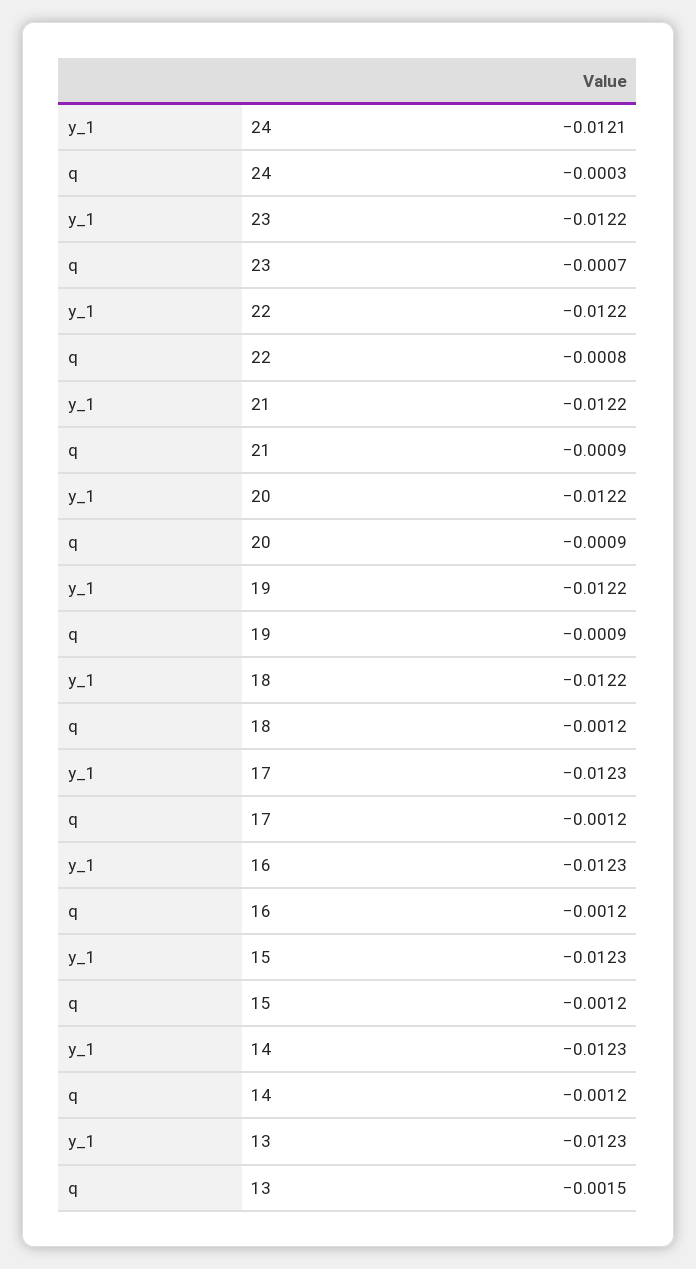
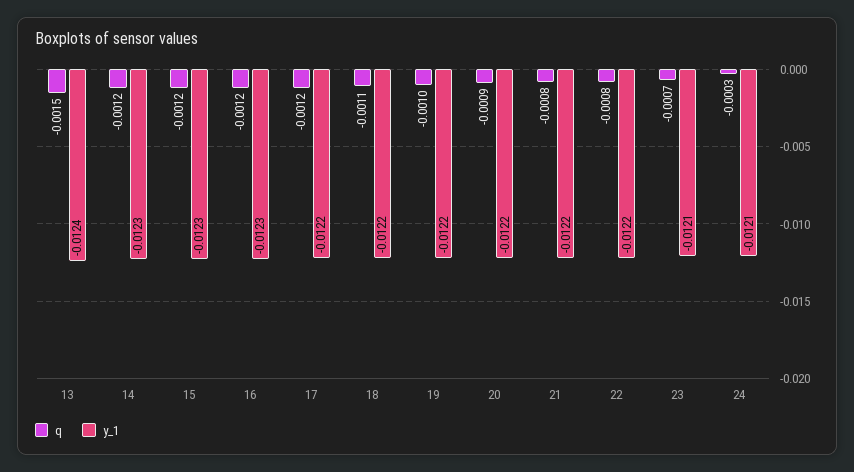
  {
    "y_1": {
      "24": -0.0121,
-     "23": -0.0122,
+     "23": -0.0121,
      "22": -0.0122,
      "21": -0.0122,
      "20": -0.0122,
      "19": -0.0122,
      "18": -0.0122,
-     "17": -0.0123,
+     "17": -0.0122,
      "16": -0.0123,
      "15": -0.0123,
      "14": -0.0123,
-     "13": -0.0123
+     "13": -0.0124
    },
    "q": {
      "24": -0.0003,
      "23": -0.0007,
      "22": -0.0008,
-     "21": -0.0009,
+     "21": -0.0008,
      "20": -0.0009,
-     "19": -0.0009,
+     "19": -0.001,
-     "18": -0.0012,
+     "18": -0.0011,
      "17": -0.0012,
      "16": -0.0012,
      "15": -0.0012,
      "14": -0.0012,
      "13": -0.0015
    }
  }

